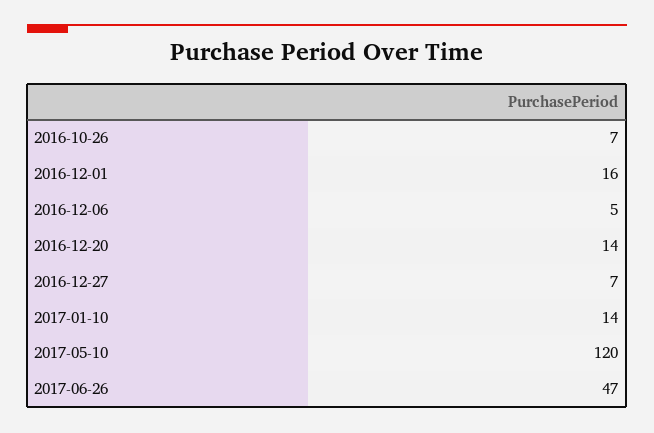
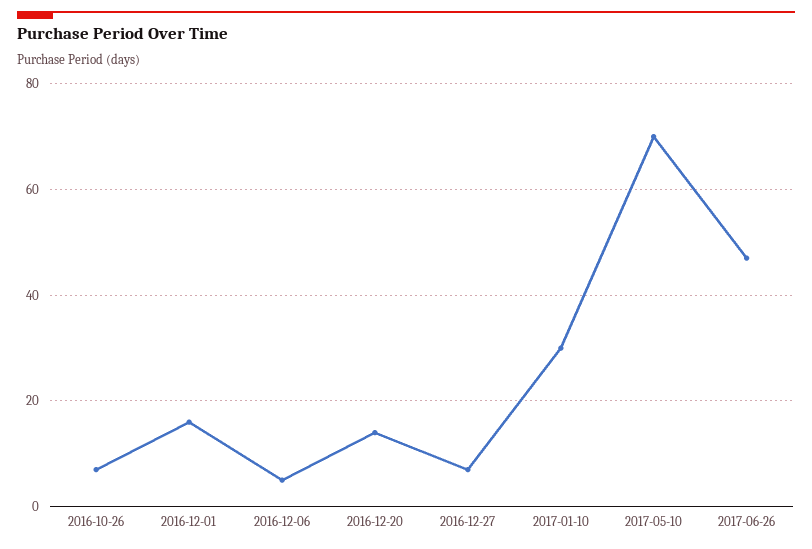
  {
    "2016-10-26": 7,
    "2016-12-01": 16,
    "2016-12-06": 5,
    "2016-12-20": 14,
    "2016-12-27": 7,
-   "2017-01-10": 14,
+   "2017-01-10": 30,
-   "2017-05-10": 120,
+   "2017-05-10": 70,
    "2017-06-26": 47
  }

